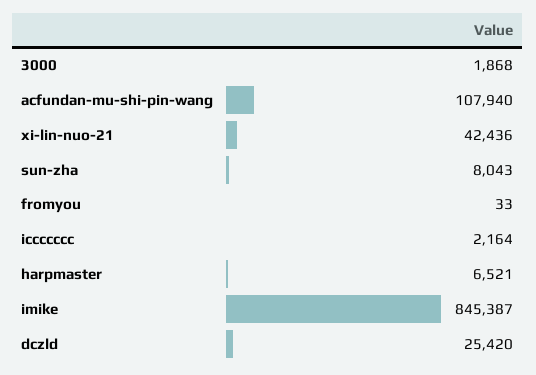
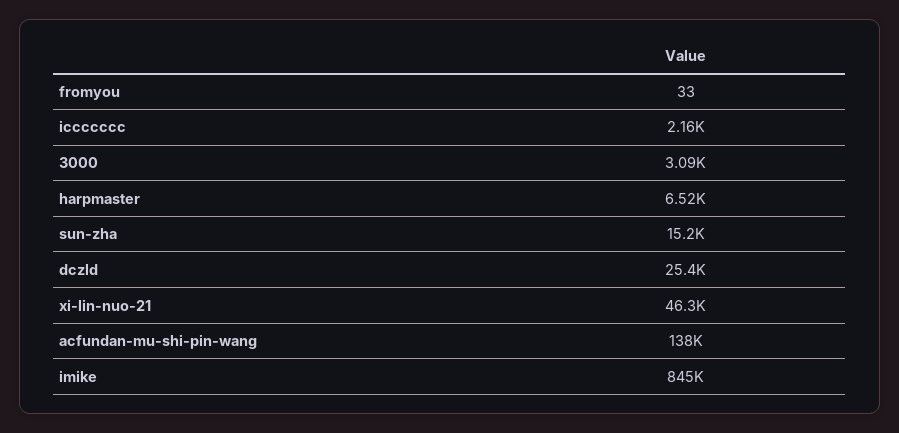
  {
-   "3000": 1868,
+   "3000": 3090,
-   "acfundan-mu-shi-pin-wang": 107940,
+   "acfundan-mu-shi-pin-wang": 138000,
-   "xi-lin-nuo-21": 42436,
+   "xi-lin-nuo-21": 46300,
-   "sun-zha": 8043,
+   "sun-zha": 15200,
    "fromyou": 33,
    "iccccccc": 2164,
    "harpmaster": 6521,
    "imike": 845387,
    "dczld": 25420
  }

